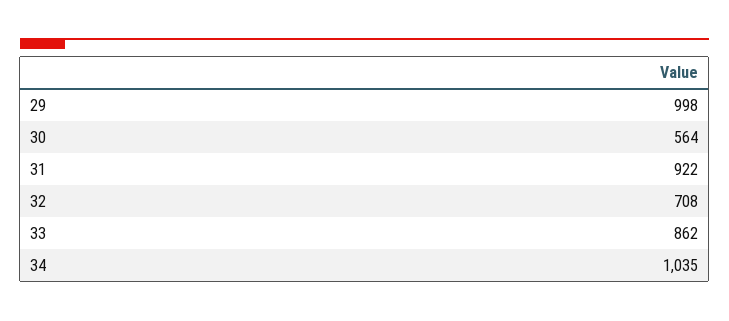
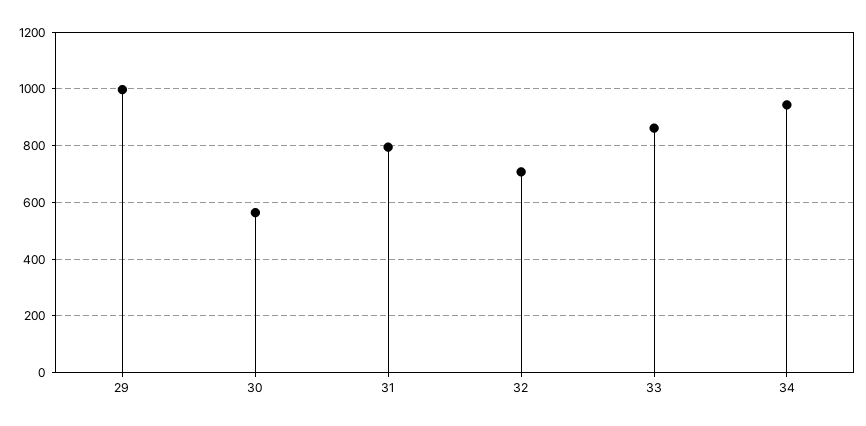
  {
    "29": 998,
    "30": 564,
-   "31": 922,
+   "31": 800,
    "32": 708,
    "33": 862,
-   "34": 1035
+   "34": 950
  }

